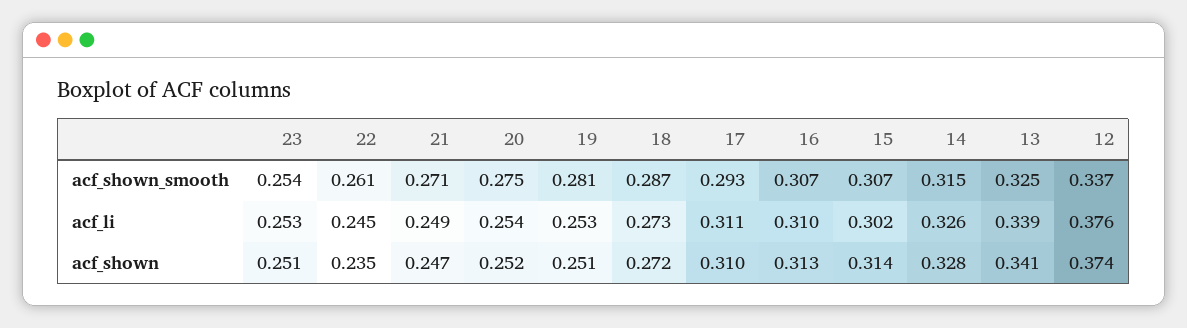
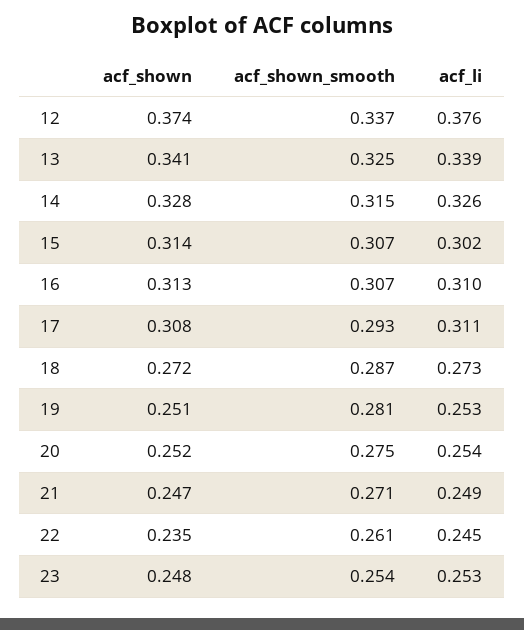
  {
    "23": {
      "acf_shown_smooth": 0.254,
      "acf_li": 0.253,
-     "acf_shown": 0.251
+     "acf_shown": 0.248
    },
    "22": {
      "acf_shown_smooth": 0.261,
      "acf_li": 0.245,
      "acf_shown": 0.235
    },
    "21": {
      "acf_shown_smooth": 0.271,
      "acf_li": 0.249,
      "acf_shown": 0.247
    },
    "20": {
      "acf_shown_smooth": 0.275,
      "acf_li": 0.254,
      "acf_shown": 0.252
    },
    "19": {
      "acf_shown_smooth": 0.281,
      "acf_li": 0.253,
      "acf_shown": 0.251
    },
    "18": {
      "acf_shown_smooth": 0.287,
      "acf_li": 0.273,
      "acf_shown": 0.272
    },
    "17": {
      "acf_shown_smooth": 0.293,
      "acf_li": 0.311,
-     "acf_shown": 0.31
+     "acf_shown": 0.308
    },
    "16": {
      "acf_shown_smooth": 0.307,
      "acf_li": 0.31,
      "acf_shown": 0.313
    },
    "15": {
      "acf_shown_smooth": 0.307,
      "acf_li": 0.302,
      "acf_shown": 0.314
    },
    "14": {
      "acf_shown_smooth": 0.315,
      "acf_li": 0.326,
      "acf_shown": 0.328
    },
    "13": {
      "acf_shown_smooth": 0.325,
      "acf_li": 0.339,
      "acf_shown": 0.341
    },
    "12": {
      "acf_shown_smooth": 0.337,
      "acf_li": 0.376,
      "acf_shown": 0.374
    }
  }

